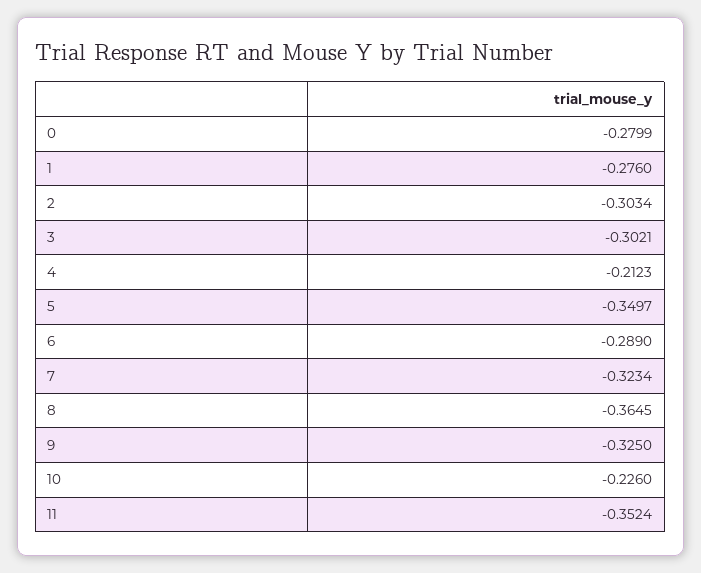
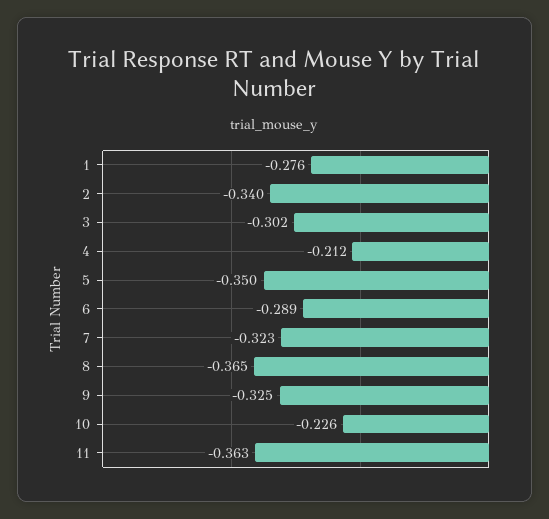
  {
-   "0": -0.2799,
    "1": -0.276,
-   "2": -0.3034,
+   "2": -0.34,
    "3": -0.3021,
    "4": -0.2123,
    "5": -0.3497,
    "6": -0.289,
    "7": -0.3234,
    "8": -0.3645,
    "9": -0.325,
    "10": -0.226,
-   "11": -0.3524
+   "11": -0.363
  }

